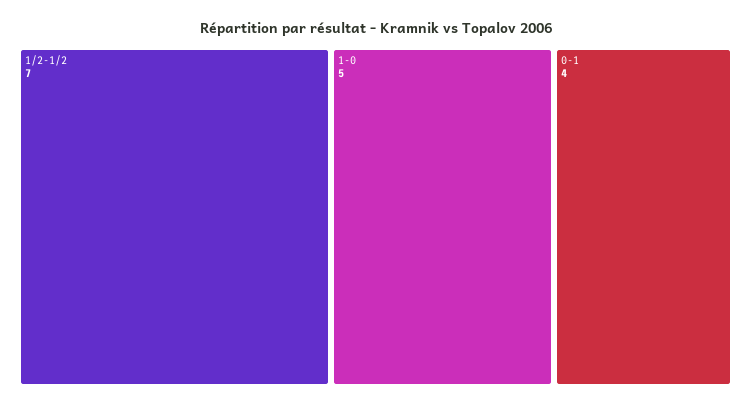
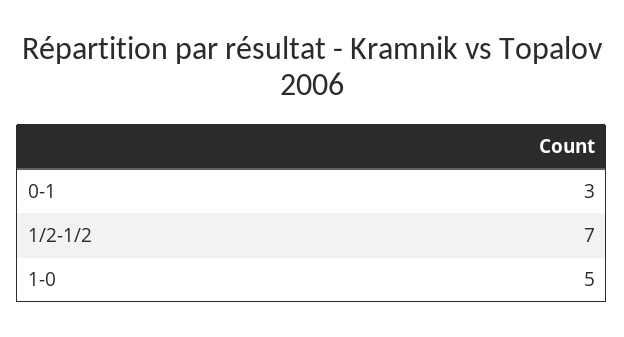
  {
    "1/2-1/2": 7,
    "1-0": 5,
-   "0-1": 4
+   "0-1": 3
  }

